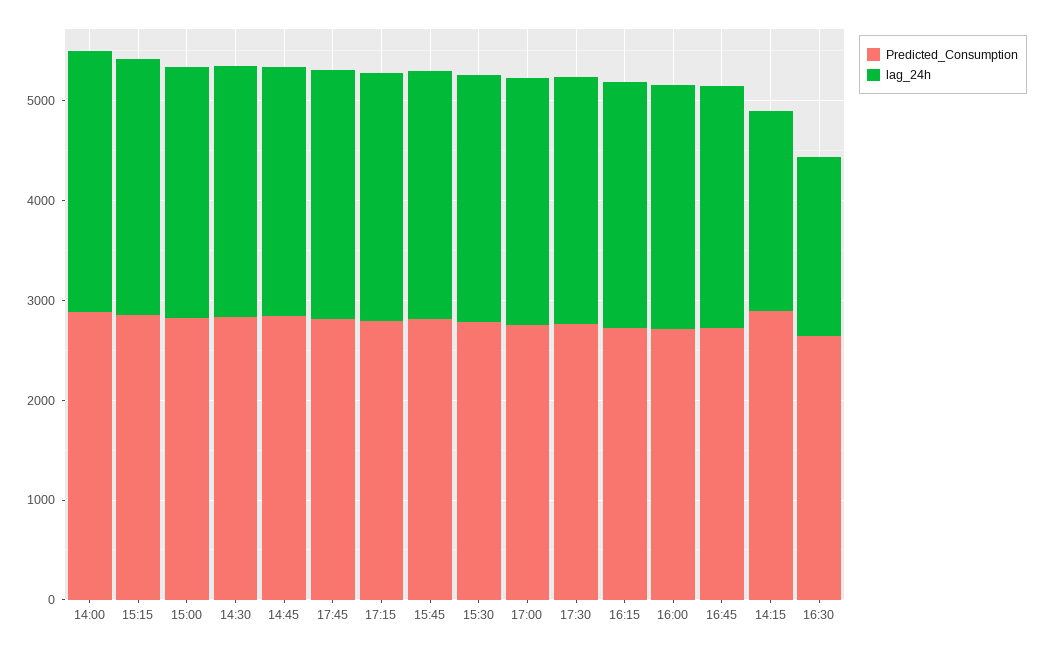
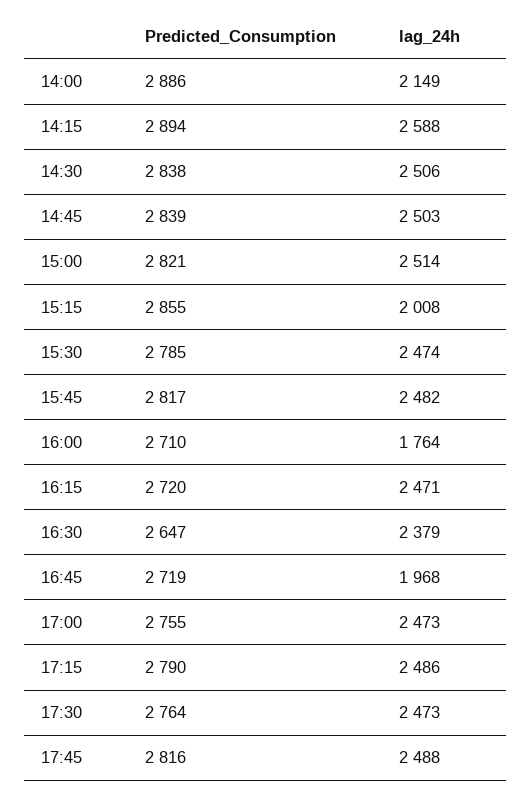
  {
    "Predicted_Consumption": {
      "14:00": 2886,
      "15:15": 2855,
      "15:00": 2821,
      "14:30": 2838,
      "14:45": 2839,
      "17:45": 2816,
      "17:15": 2790,
      "15:45": 2817,
      "15:30": 2785,
      "17:00": 2755,
      "17:30": 2764,
      "16:15": 2720,
      "16:00": 2710,
      "16:45": 2719,
      "14:15": 2894,
      "16:30": 2647
    },
    "lag_24h": {
-     "14:00": 2600,
+     "14:00": 2149,
-     "15:15": 2600,
+     "15:15": 2008,
      "15:00": 2514,
      "14:30": 2506,
      "14:45": 2503,
      "17:45": 2488,
      "17:15": 2486,
      "15:45": 2482,
      "15:30": 2474,
      "17:00": 2473,
      "17:30": 2473,
      "16:15": 2471,
-     "16:00": 2400,
+     "16:00": 1764,
-     "16:45": 2400,
+     "16:45": 1968,
-     "14:15": 2000,
+     "14:15": 2588,
-     "16:30": 1800
+     "16:30": 2379
    }
  }

